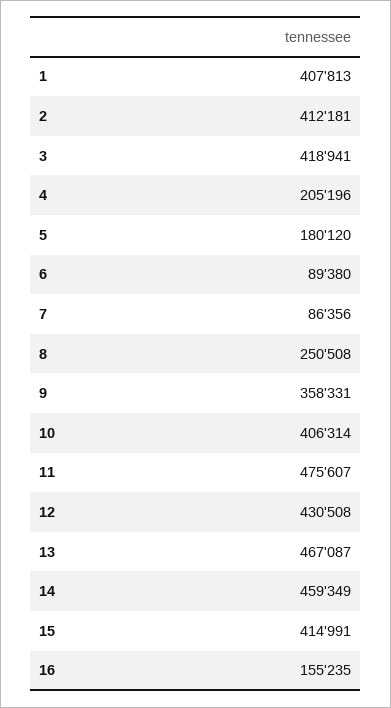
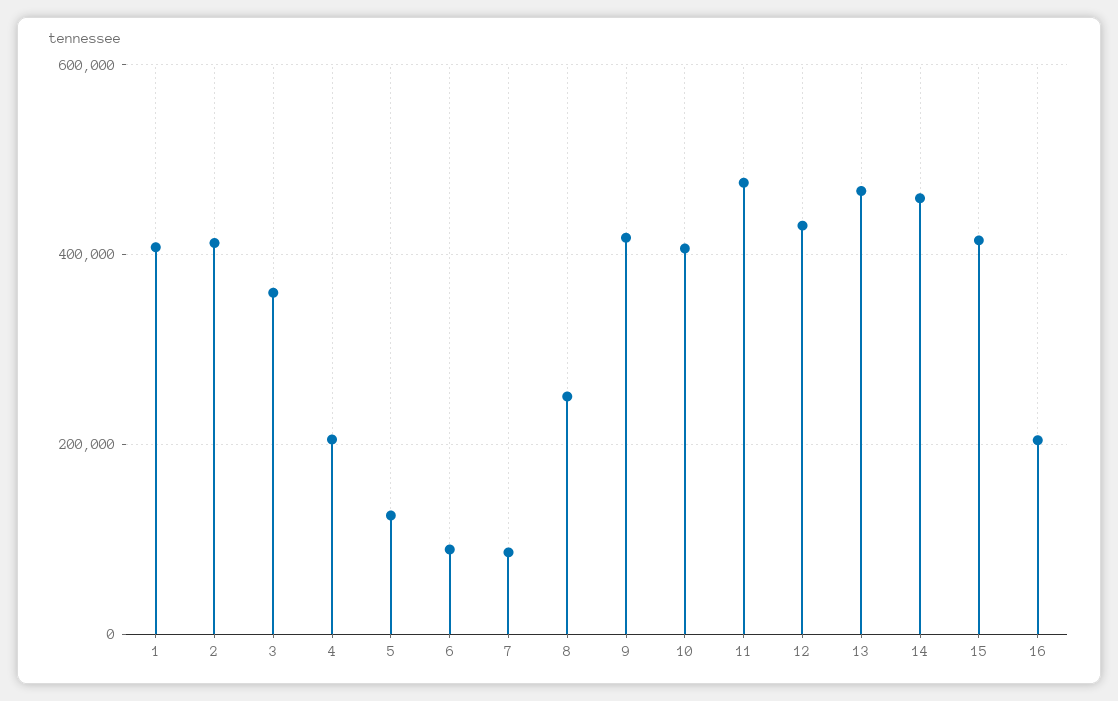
  {
    "1": 407813,
    "2": 412181,
-   "3": 418941,
+   "3": 360000,
    "4": 205196,
-   "5": 180120,
+   "5": 120000,
    "6": 89380,
    "7": 86356,
    "8": 250508,
-   "9": 358331,
+   "9": 420000,
    "10": 406314,
    "11": 475607,
    "12": 430508,
    "13": 467087,
    "14": 459349,
    "15": 414991,
-   "16": 155235
+   "16": 200000
  }

